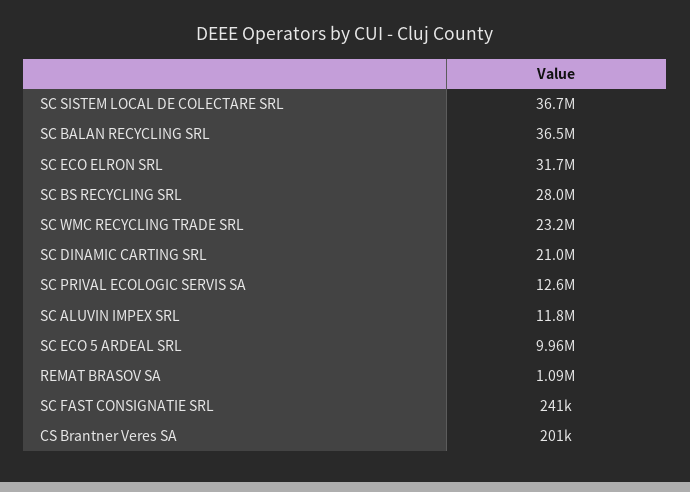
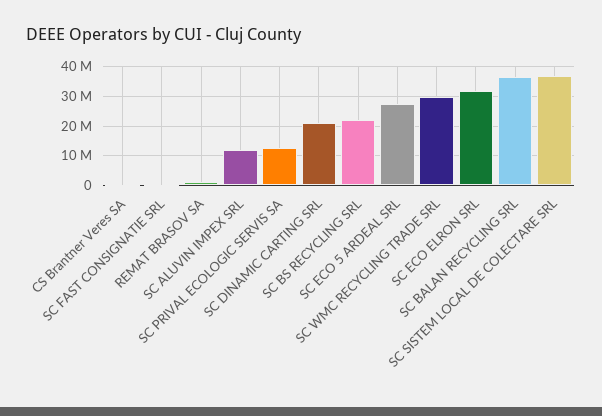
  {
    "SC SISTEM LOCAL DE COLECTARE SRL": 36700000,
    "SC BALAN RECYCLING SRL": 36500000,
    "SC ECO ELRON SRL": 31700000,
-   "SC BS RECYCLING SRL": 28000000,
+   "SC BS RECYCLING SRL": 22500000,
-   "SC WMC RECYCLING TRADE SRL": 23200000,
+   "SC WMC RECYCLING TRADE SRL": 30000000,
    "SC DINAMIC CARTING SRL": 21000000,
    "SC PRIVAL ECOLOGIC SERVIS SA": 12600000,
    "SC ALUVIN IMPEX SRL": 11800000,
-   "SC ECO 5 ARDEAL SRL": 9960000,
+   "SC ECO 5 ARDEAL SRL": 27500000,
    "REMAT BRASOV SA": 1090000,
    "SC FAST CONSIGNATIE SRL": 241000,
    "CS Brantner Veres SA": 201000
  }

